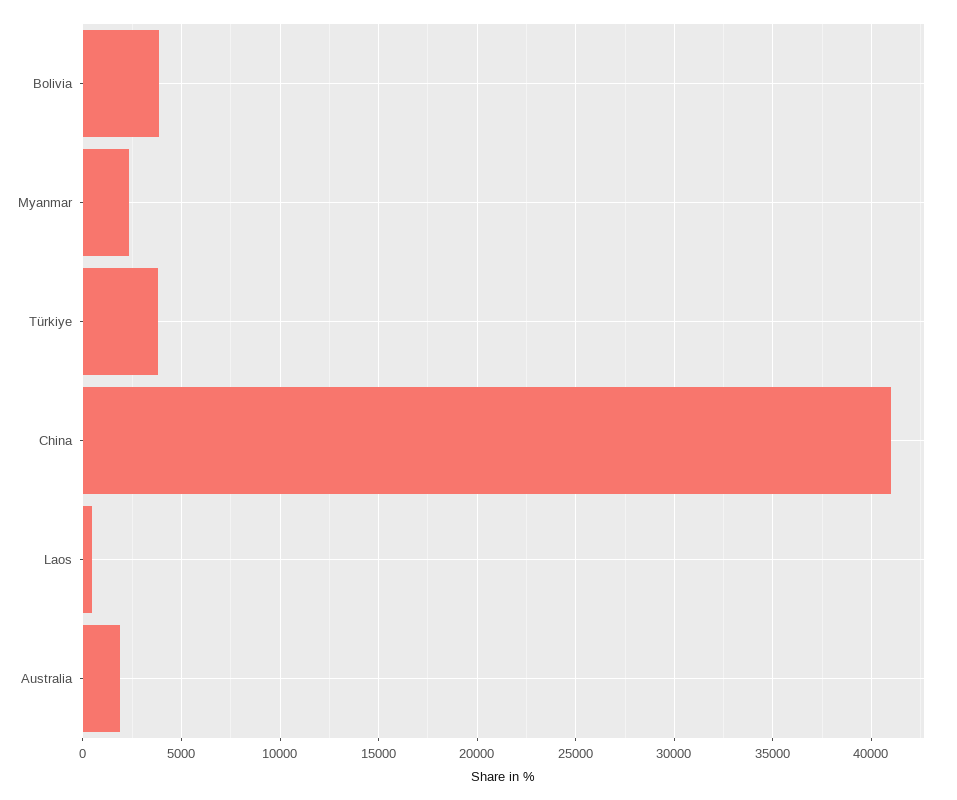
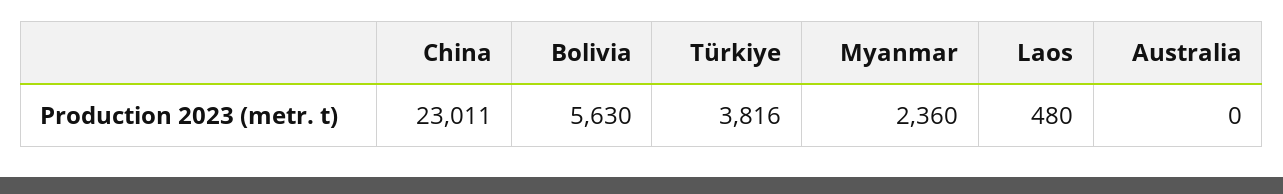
  {
-   "Bolivia": 4000,
+   "Bolivia": 5630,
    "Myanmar": 2360,
    "Türkiye": 3816,
-   "China": 41000,
+   "China": 23011,
    "Laos": 480,
-   "Australia": 2000
+   "Australia": 0
  }

